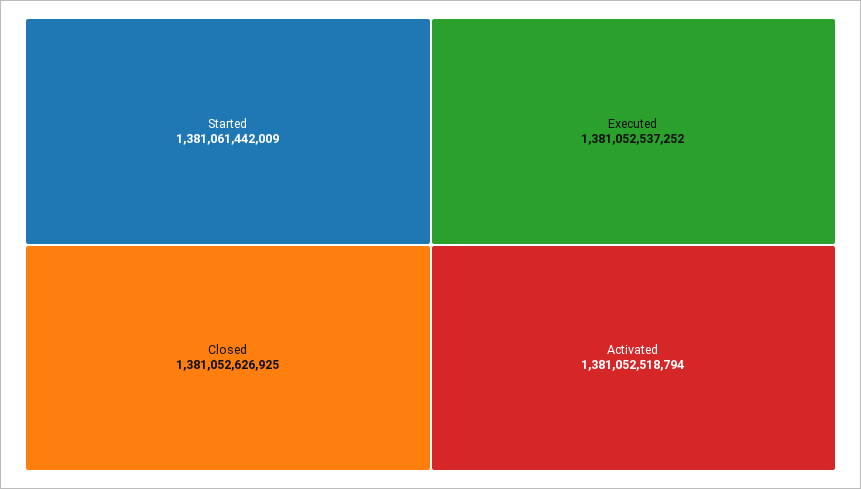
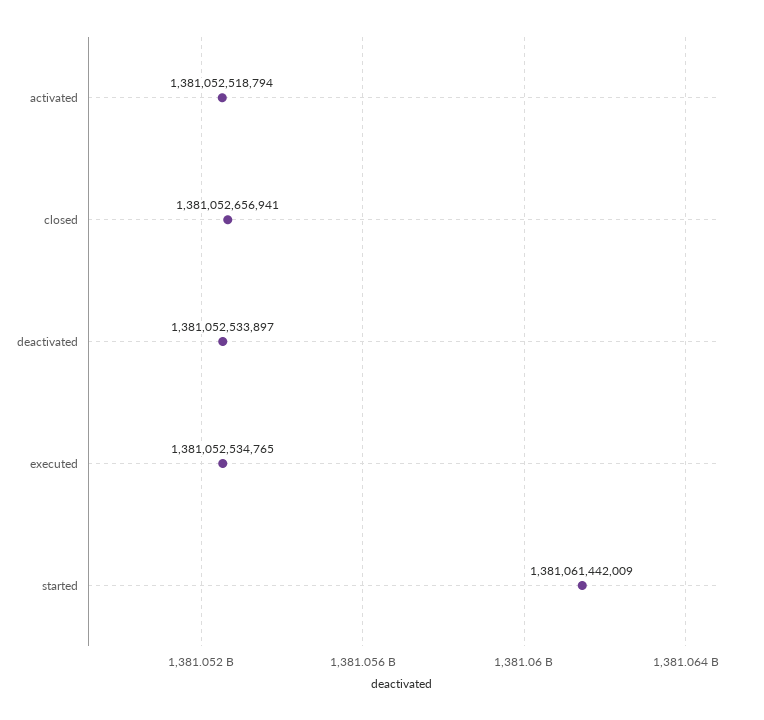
  {
    "Started": 1381061442009,
-   "Closed": 1381052626925,
+   "Closed": 1381052656941,
-   "Executed": 1381052537252,
+   "Executed": 1381052534765,
-   "Activated": 1381052518794
+   "Activated": 1381052518794,
+   "deactivated": 1381052533897
  }

